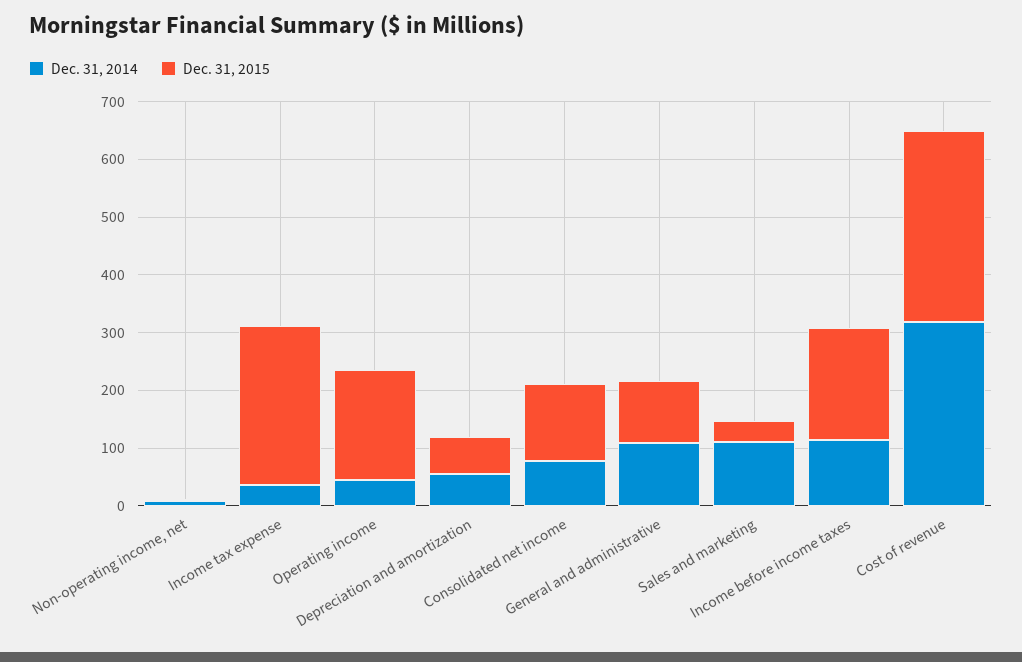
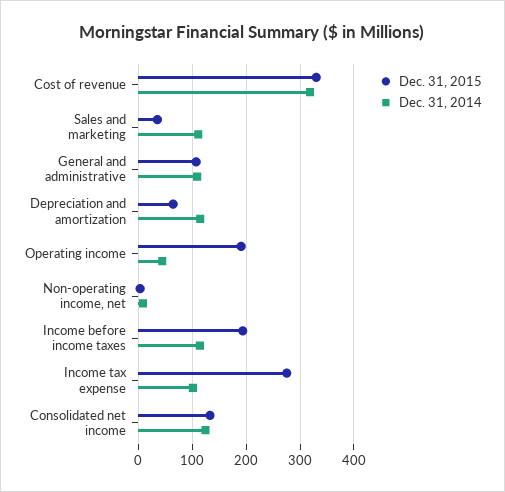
  {
    "Dec. 31, 2014": {
      "Non-operating income, net": 0,
-     "Income tax expense": 40,
+     "Income tax expense": 100,
      "Operating income": 40,
-     "Depreciation and amortization": 60,
+     "Depreciation and amortization": 120,
-     "Consolidated net income": 80,
+     "Consolidated net income": 120,
      "General and administrative": 100,
      "Sales and marketing": 120,
      "Income before income taxes": 120,
      "Cost of revenue": 320
    },
    "Dec. 31, 2015": {
      "Non-operating income, net": 0,
      "Income tax expense": 280,
      "Operating income": 200,
      "Depreciation and amortization": 60,
      "Consolidated net income": 140,
      "General and administrative": 100,
      "Sales and marketing": 40,
      "Income before income taxes": 200,
      "Cost of revenue": 340
    }
  }

